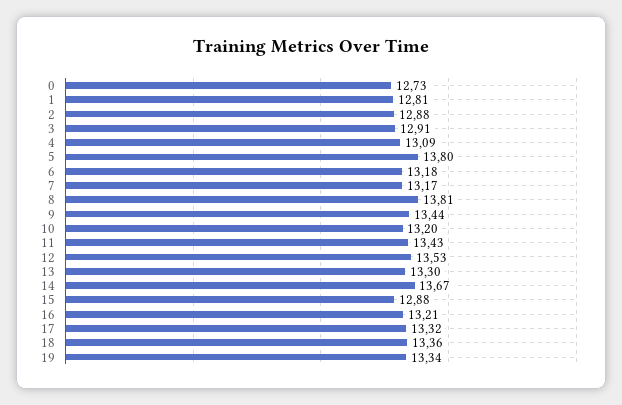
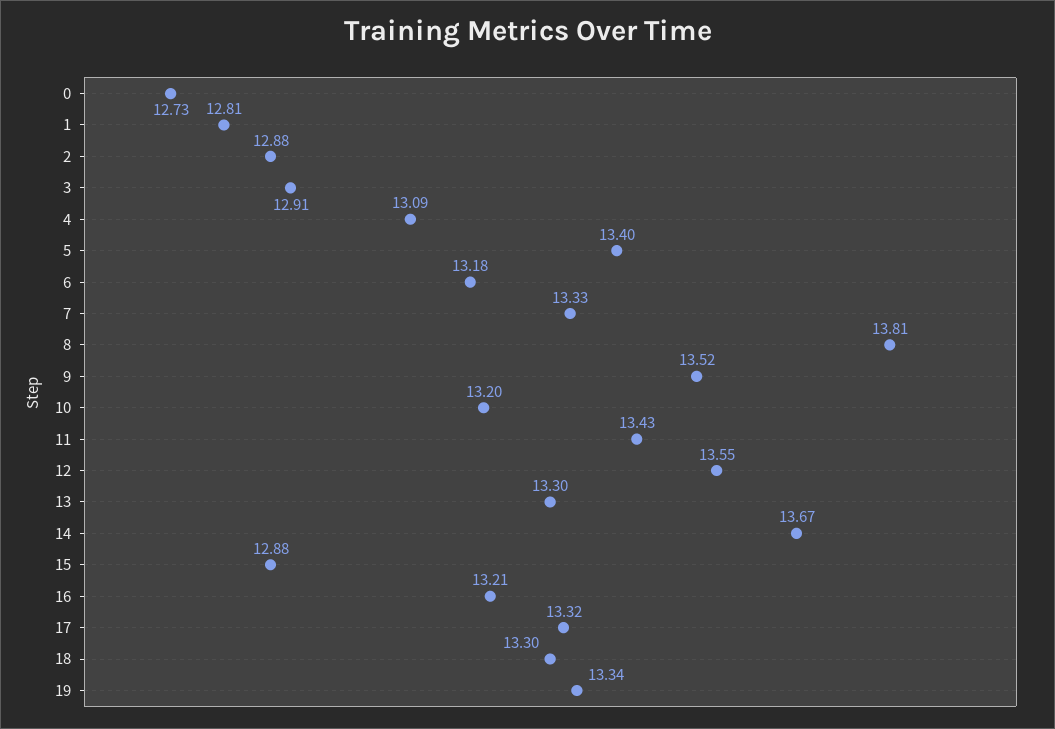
  {
    "0": 12.73,
    "1": 12.81,
    "2": 12.88,
    "3": 12.91,
    "4": 13.09,
-   "5": 13.8,
+   "5": 13.4,
    "6": 13.18,
-   "7": 13.17,
+   "7": 13.33,
    "8": 13.81,
-   "9": 13.44,
+   "9": 13.52,
    "10": 13.2,
    "11": 13.43,
-   "12": 13.53,
+   "12": 13.55,
    "13": 13.3,
    "14": 13.67,
    "15": 12.88,
    "16": 13.21,
    "17": 13.32,
-   "18": 13.36,
+   "18": 13.3,
    "19": 13.34
  }

